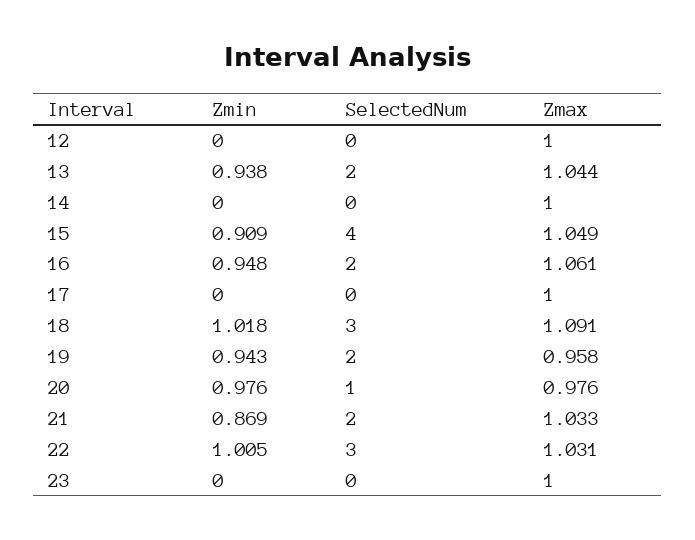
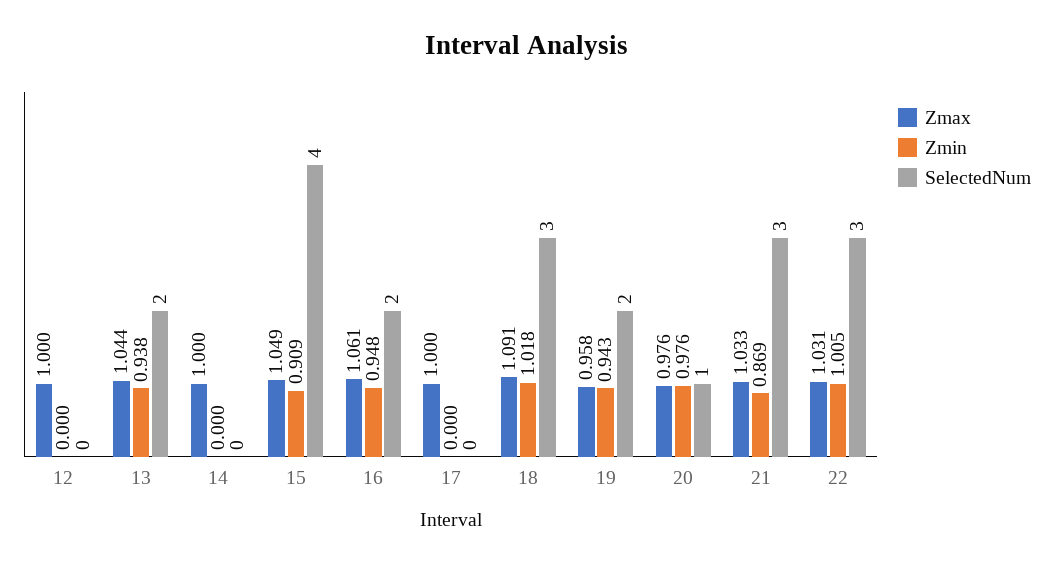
  {
    "Zmin": {
      "12": 0,
      "13": 0.938,
      "14": 0,
      "15": 0.909,
      "16": 0.948,
      "17": 0,
      "18": 1.018,
      "19": 0.943,
      "20": 0.976,
      "21": 0.869,
-     "22": 1.005,
+     "22": 1.005
-     "23": 0
    },
    "SelectedNum": {
      "12": 0,
      "13": 2,
      "14": 0,
      "15": 4,
      "16": 2,
      "17": 0,
      "18": 3,
      "19": 2,
      "20": 1,
-     "21": 2,
+     "21": 3,
-     "22": 3,
+     "22": 3
-     "23": 0
    },
    "Zmax": {
      "12": 1,
      "13": 1.044,
      "14": 1,
      "15": 1.049,
      "16": 1.061,
      "17": 1,
      "18": 1.091,
      "19": 0.958,
      "20": 0.976,
      "21": 1.033,
-     "22": 1.031,
+     "22": 1.031
-     "23": 1
    }
  }

